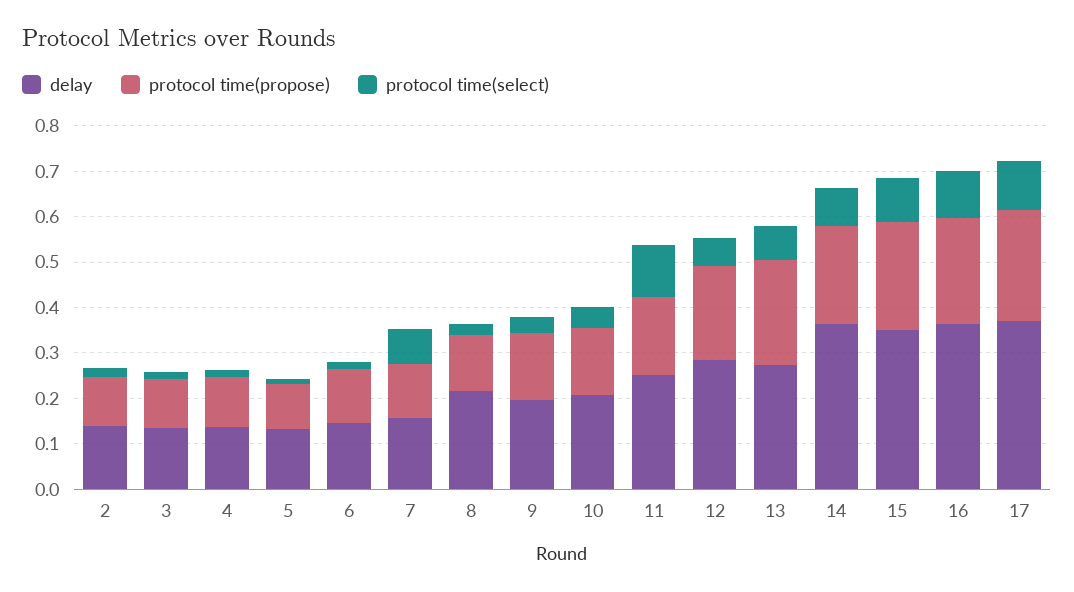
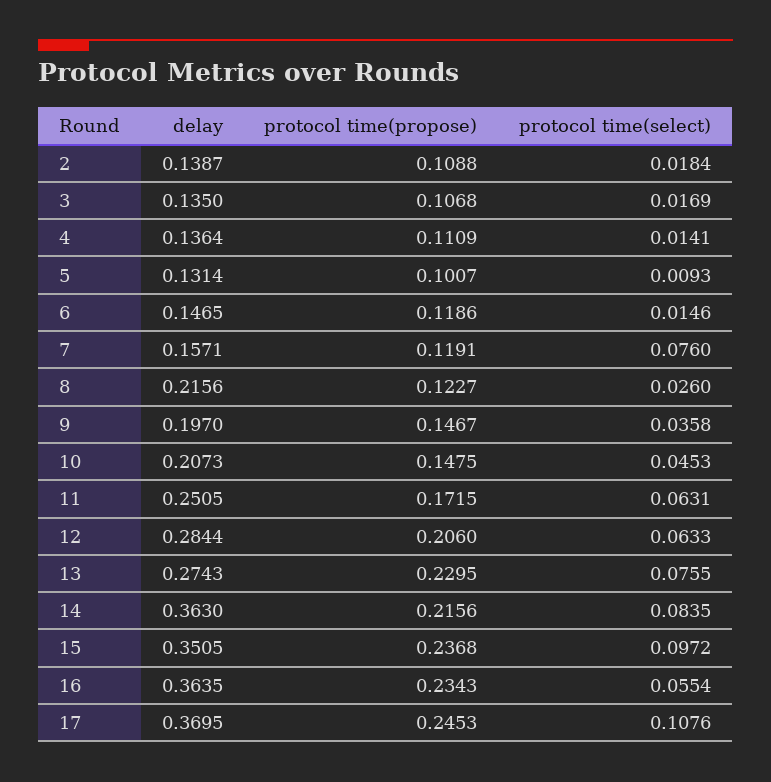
  {
    "delay": {
      "2": 0.1387,
      "3": 0.135,
      "4": 0.1364,
      "5": 0.1314,
      "6": 0.1465,
      "7": 0.1571,
      "8": 0.2156,
      "9": 0.197,
      "10": 0.2073,
      "11": 0.2505,
      "12": 0.2844,
      "13": 0.2743,
      "14": 0.363,
      "15": 0.3505,
      "16": 0.3635,
      "17": 0.3695
    },
    "protocol time(propose)": {
      "2": 0.1088,
      "3": 0.1068,
      "4": 0.1109,
      "5": 0.1007,
      "6": 0.1186,
      "7": 0.1191,
      "8": 0.1227,
      "9": 0.1467,
      "10": 0.1475,
      "11": 0.1715,
      "12": 0.206,
      "13": 0.2295,
      "14": 0.2156,
      "15": 0.2368,
      "16": 0.2343,
      "17": 0.2453
    },
    "protocol time(select)": {
      "2": 0.0184,
      "3": 0.0169,
      "4": 0.0141,
      "5": 0.0093,
      "6": 0.0146,
      "7": 0.076,
      "8": 0.026,
      "9": 0.0358,
      "10": 0.0453,
-     "11": 0.12,
+     "11": 0.0631,
      "12": 0.0633,
      "13": 0.0755,
      "14": 0.0835,
      "15": 0.0972,
-     "16": 0.1,
+     "16": 0.0554,
      "17": 0.1076
    }
  }

